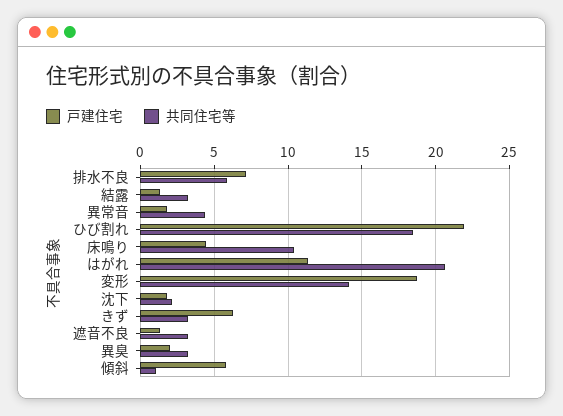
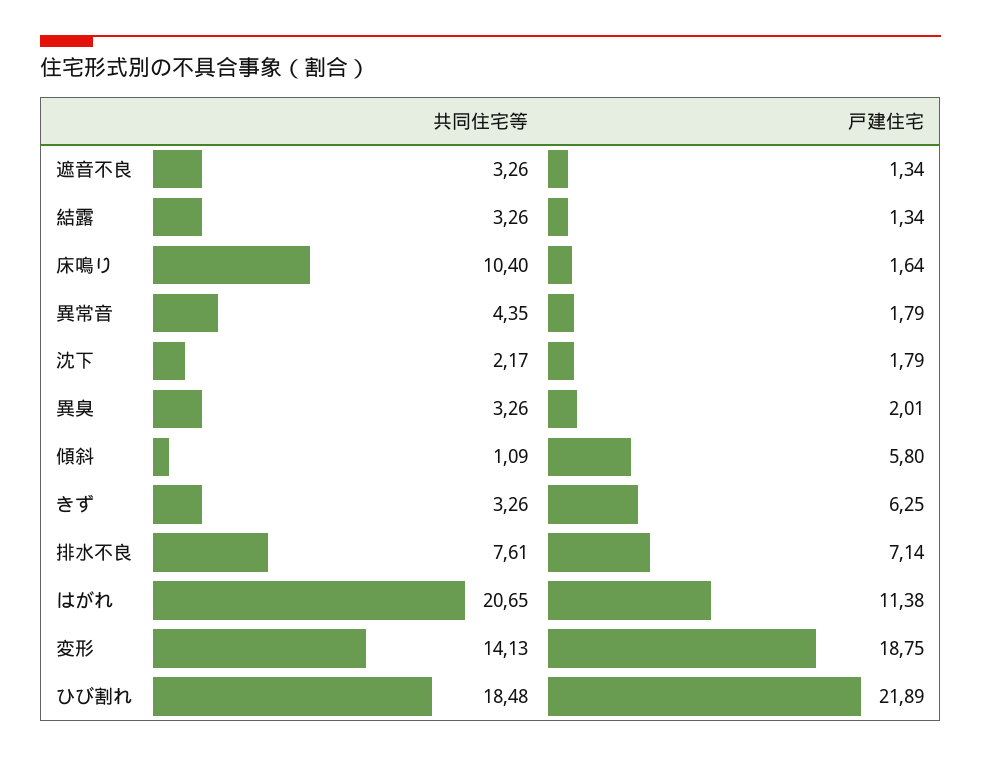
  {
    "戸建住宅": {
      "排水不良": 7.14,
      "結露": 1.34,
      "異常音": 1.79,
      "ひび割れ": 21.89,
-     "床鳴り": 4.5,
+     "床鳴り": 1.64,
      "はがれ": 11.38,
      "変形": 18.75,
      "沈下": 1.79,
      "きず": 6.25,
      "遮音不良": 1.34,
      "異臭": 2.01,
      "傾斜": 5.8
    },
    "共同住宅等": {
-     "排水不良": 6,
+     "排水不良": 7.61,
      "結露": 3.26,
      "異常音": 4.35,
      "ひび割れ": 18.48,
      "床鳴り": 10.4,
      "はがれ": 20.65,
      "変形": 14.13,
      "沈下": 2.17,
      "きず": 3.26,
      "遮音不良": 3.26,
      "異臭": 3.26,
      "傾斜": 1.09
    }
  }

